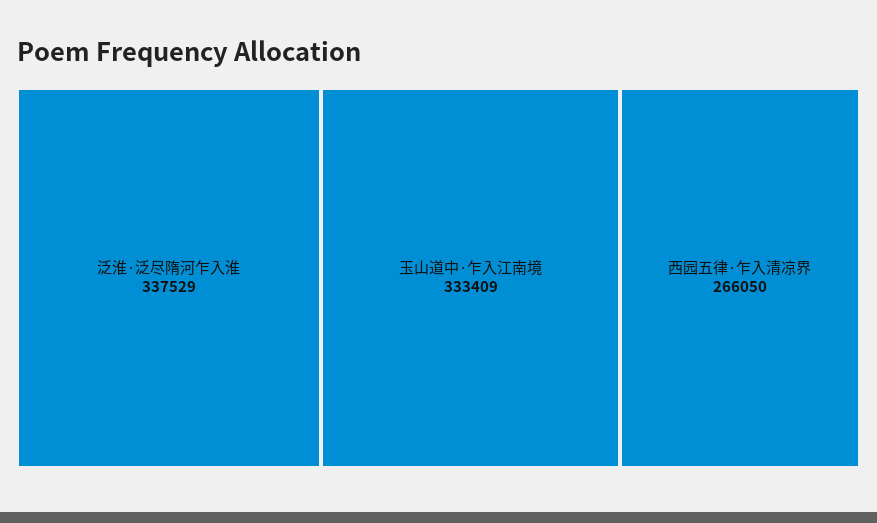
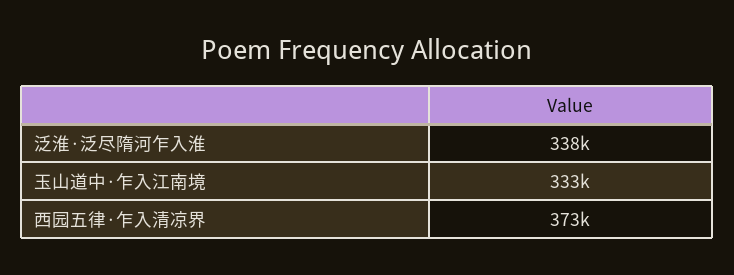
  {
    "泛淮·泛尽隋河乍入淮": 337529,
    "玉山道中·乍入江南境": 333409,
-   "西园五律·乍入清凉界": 266050
+   "西园五律·乍入清凉界": 373000
  }

